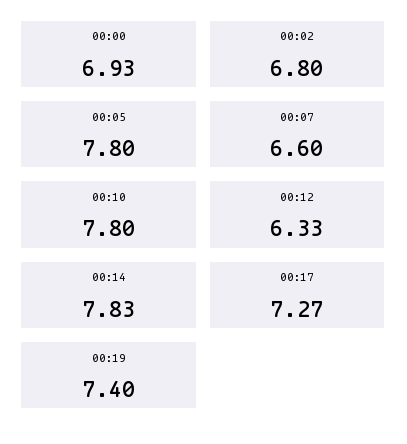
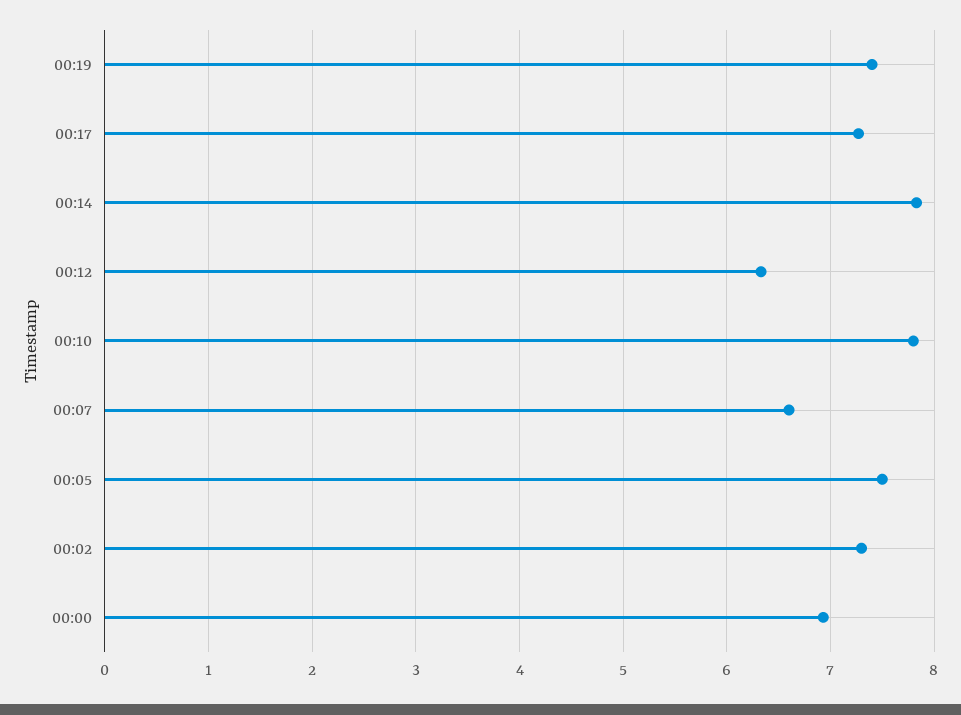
  {
    "00:00": 6.93,
-   "00:02": 6.8,
+   "00:02": 7.3,
-   "00:05": 7.8,
+   "00:05": 7.5,
    "00:07": 6.6,
    "00:10": 7.8,
    "00:12": 6.33,
    "00:14": 7.83,
    "00:17": 7.27,
    "00:19": 7.4
  }

